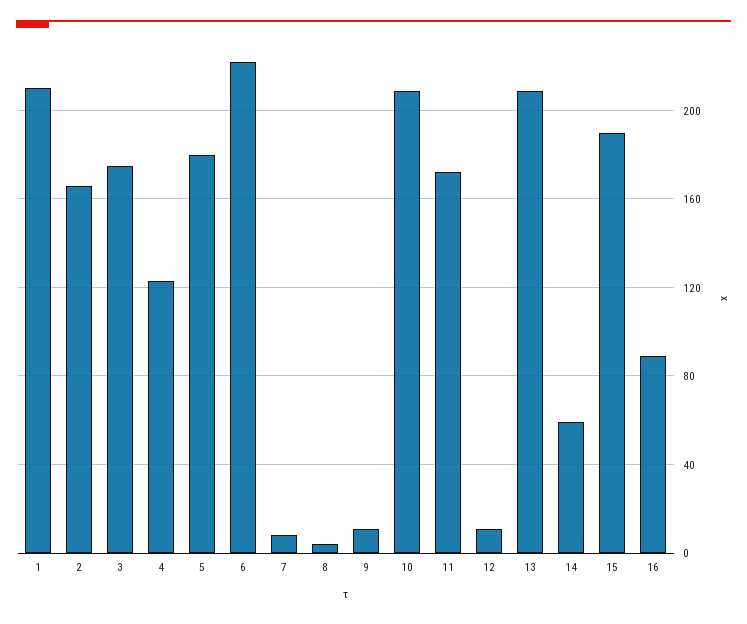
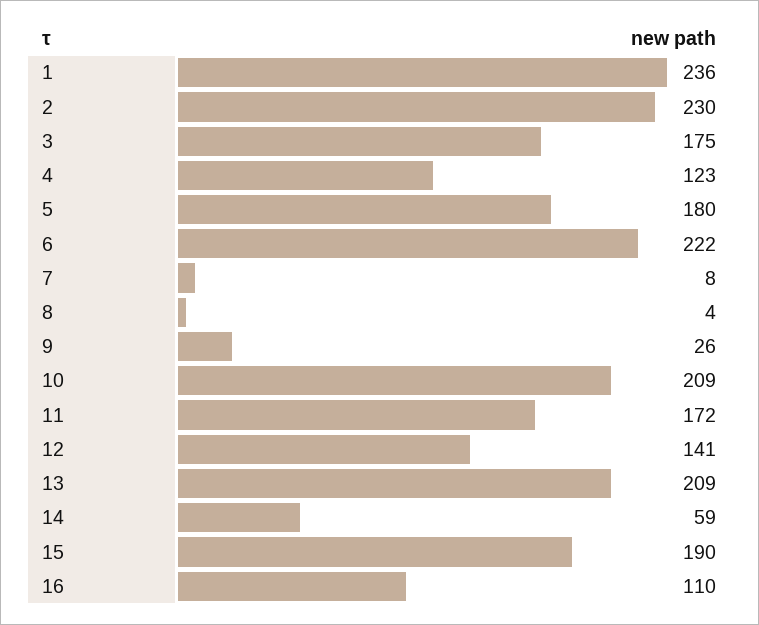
  {
-   "1": 210,
+   "1": 236,
-   "2": 165,
+   "2": 230,
    "3": 175,
    "4": 123,
    "5": 180,
    "6": 222,
    "7": 8,
    "8": 4,
-   "9": 10,
+   "9": 26,
    "10": 209,
    "11": 172,
-   "12": 10,
+   "12": 141,
    "13": 209,
    "14": 59,
    "15": 190,
-   "16": 90
+   "16": 110
  }

